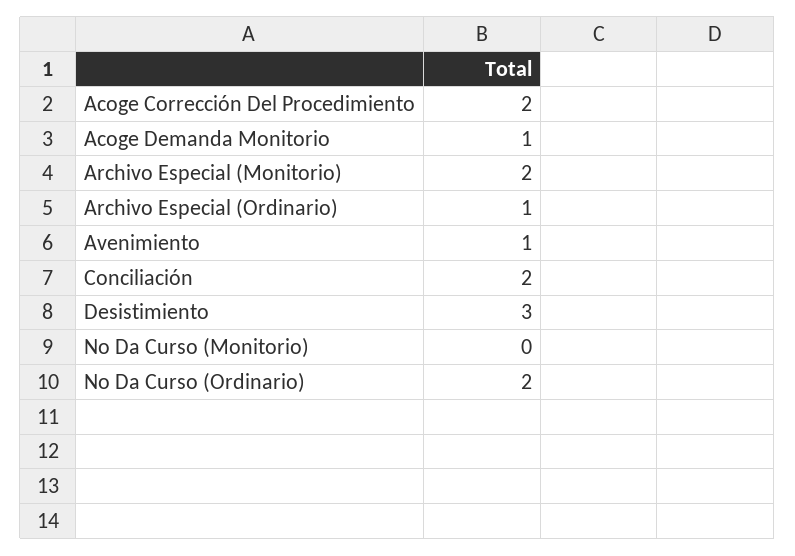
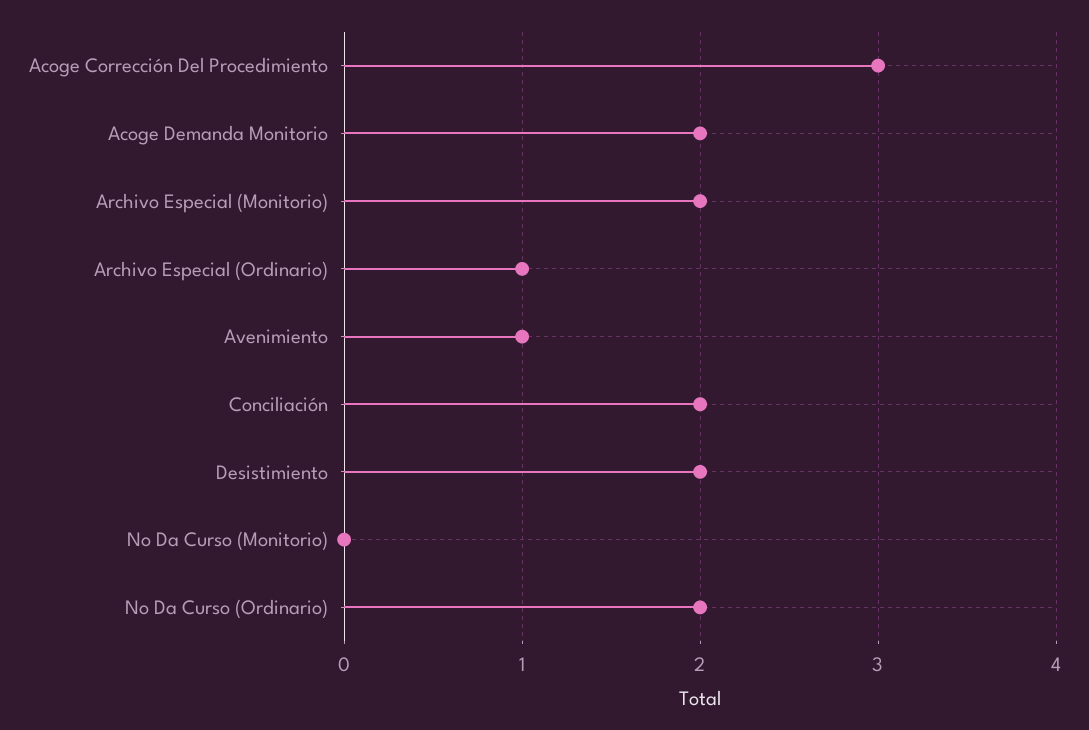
  {
-   "Acoge Corrección Del Procedimiento": 2,
+   "Acoge Corrección Del Procedimiento": 3,
-   "Acoge Demanda Monitorio": 1,
+   "Acoge Demanda Monitorio": 2,
    "Archivo Especial (Monitorio)": 2,
    "Archivo Especial (Ordinario)": 1,
    "Avenimiento": 1,
    "Conciliación": 2,
-   "Desistimiento": 3,
+   "Desistimiento": 2,
    "No Da Curso (Monitorio)": 0,
    "No Da Curso (Ordinario)": 2
  }

